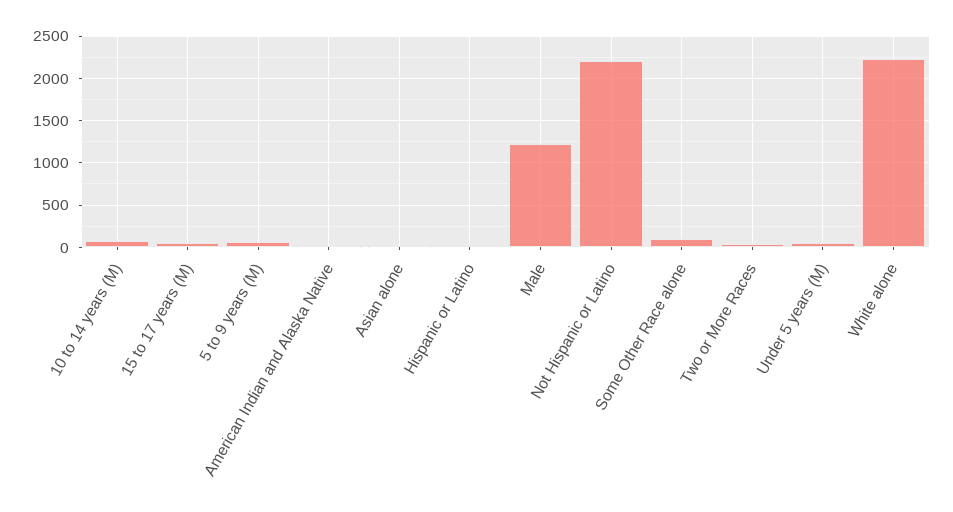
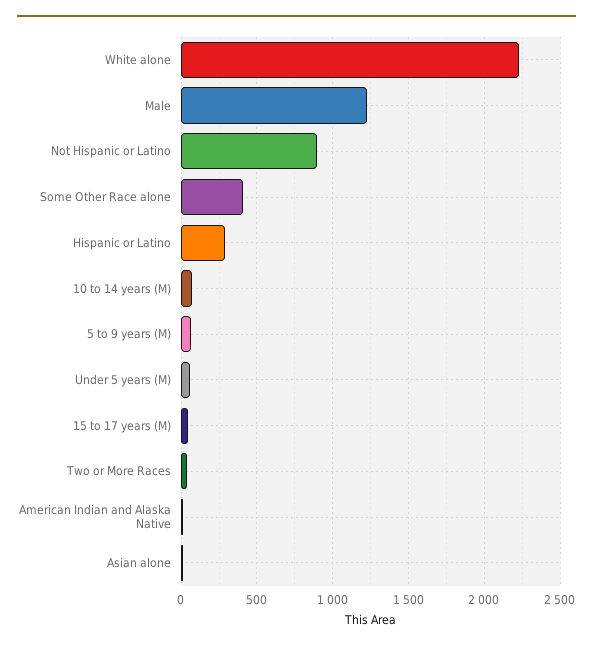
  {
    "10 to 14 years (M)": 50,
    "15 to 17 years (M)": 50,
    "5 to 9 years (M)": 50,
    "American Indian and Alaska Native": 0,
    "Asian alone": 0,
-   "Hispanic or Latino": 0,
+   "Hispanic or Latino": 300,
    "Male": 1250,
-   "Not Hispanic or Latino": 2200,
+   "Not Hispanic or Latino": 900,
-   "Some Other Race alone": 100,
+   "Some Other Race alone": 400,
    "Two or More Races": 50,
    "Under 5 years (M)": 50,
    "White alone": 2250
  }

